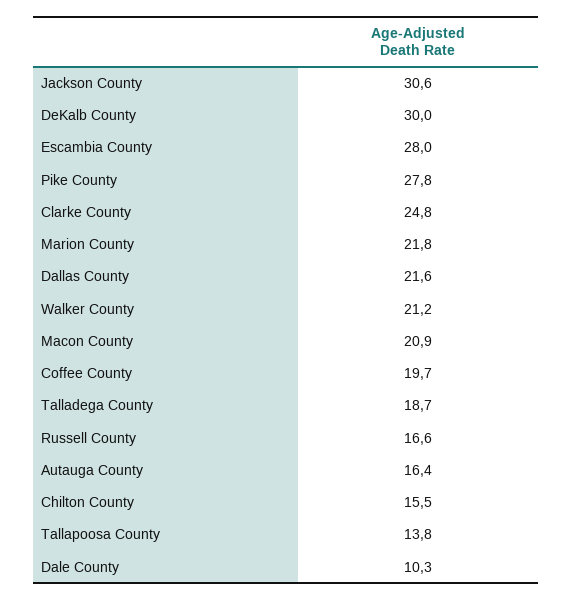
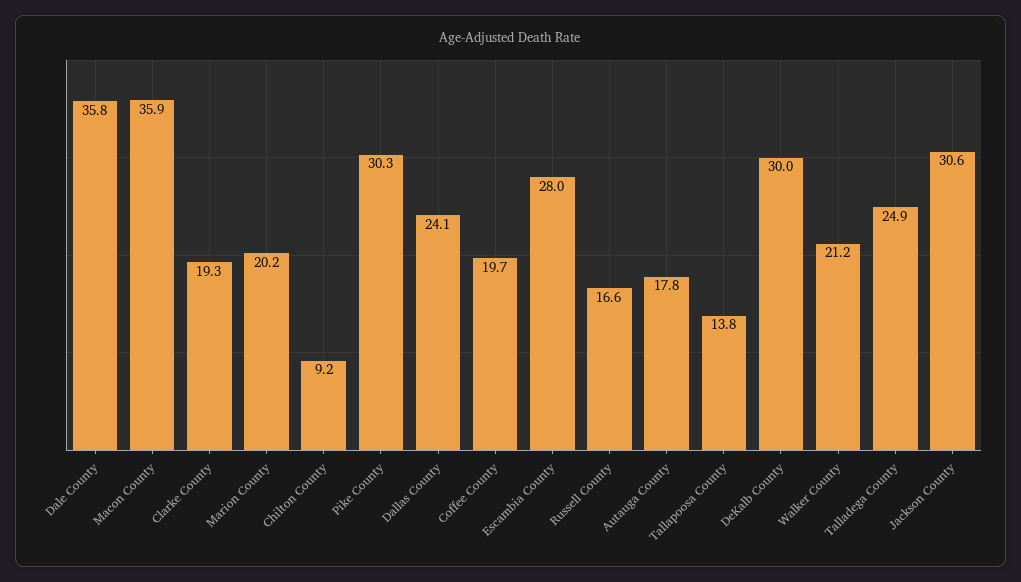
  {
    "Jackson County": 30.6,
    "DeKalb County": 30,
    "Escambia County": 28,
-   "Pike County": 27.8,
+   "Pike County": 30.3,
-   "Clarke County": 24.8,
+   "Clarke County": 19.3,
-   "Marion County": 21.8,
+   "Marion County": 20.2,
-   "Dallas County": 21.6,
+   "Dallas County": 24.1,
    "Walker County": 21.2,
-   "Macon County": 20.9,
+   "Macon County": 35.9,
    "Coffee County": 19.7,
-   "Talladega County": 18.7,
+   "Talladega County": 24.9,
    "Russell County": 16.6,
-   "Autauga County": 16.4,
+   "Autauga County": 17.8,
-   "Chilton County": 15.5,
+   "Chilton County": 9.2,
    "Tallapoosa County": 13.8,
-   "Dale County": 10.3
+   "Dale County": 35.8
  }

